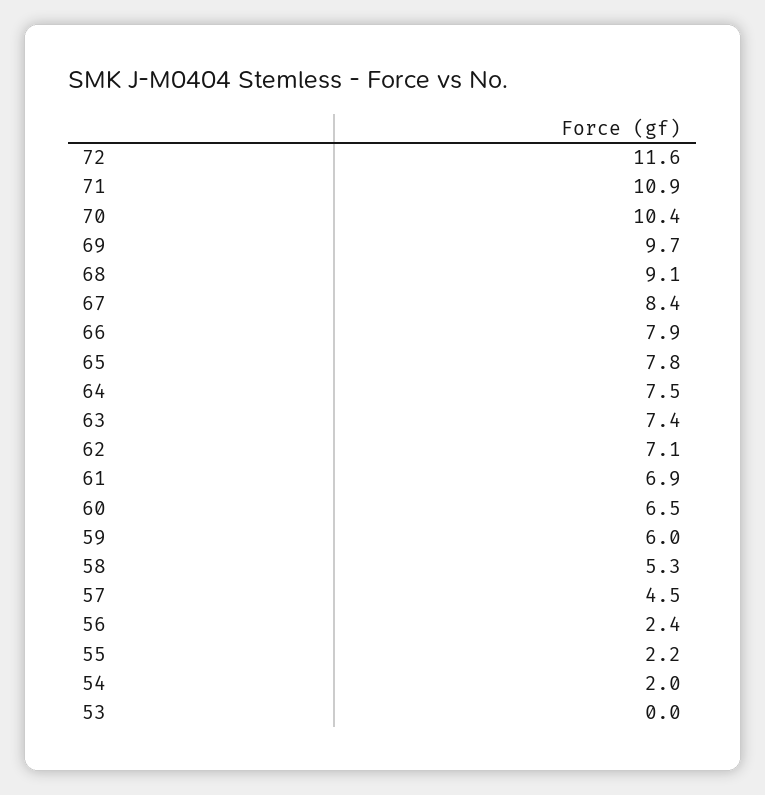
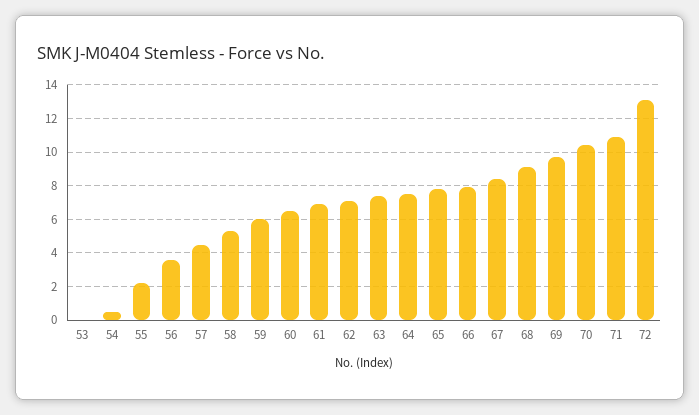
  {
-   "72": 11.6,
+   "72": 13,
    "71": 10.9,
    "70": 10.4,
    "69": 9.7,
    "68": 9.1,
    "67": 8.4,
    "66": 7.9,
    "65": 7.8,
    "64": 7.5,
    "63": 7.4,
    "62": 7.1,
    "61": 6.9,
    "60": 6.5,
    "59": 6,
    "58": 5.3,
    "57": 4.5,
-   "56": 2.4,
+   "56": 3.5,
    "55": 2.2,
-   "54": 2,
+   "54": 0.5,
    "53": 0
  }

